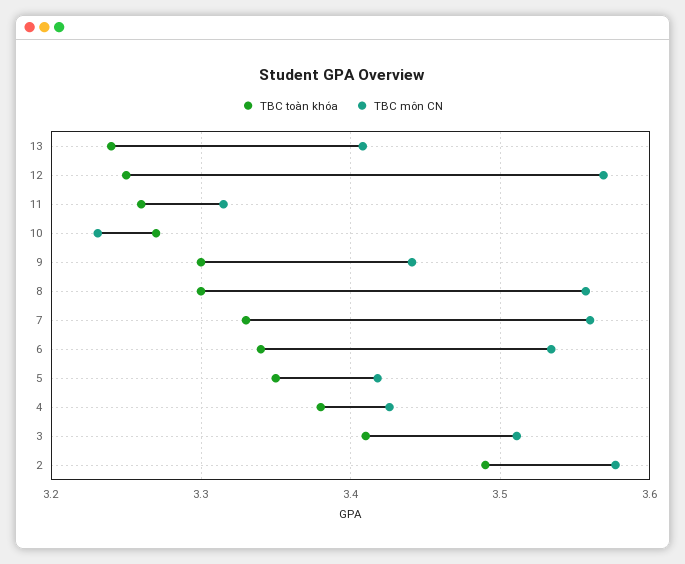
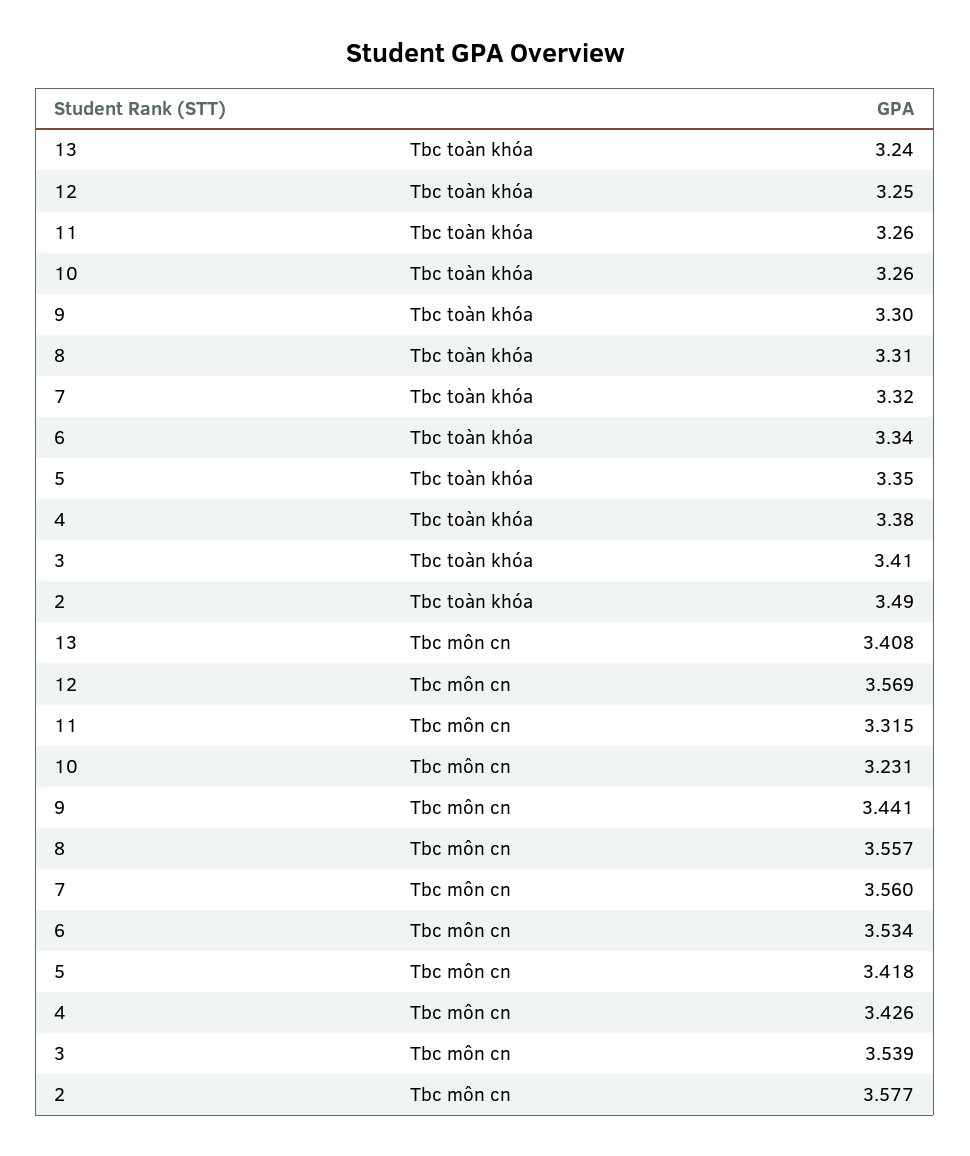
  {
    "TBC toàn khóa": {
      "13": 3.24,
      "12": 3.25,
      "11": 3.26,
-     "10": 3.27,
+     "10": 3.26,
      "9": 3.3,
-     "8": 3.3,
+     "8": 3.31,
-     "7": 3.33,
+     "7": 3.32,
      "6": 3.34,
      "5": 3.35,
      "4": 3.38,
      "3": 3.41,
      "2": 3.49
    },
    "TBC môn CN": {
      "13": 3.408,
      "12": 3.569,
      "11": 3.315,
      "10": 3.231,
      "9": 3.441,
      "8": 3.557,
      "7": 3.56,
      "6": 3.534,
      "5": 3.418,
      "4": 3.426,
-     "3": 3.51,
+     "3": 3.539,
      "2": 3.577
    }
  }

